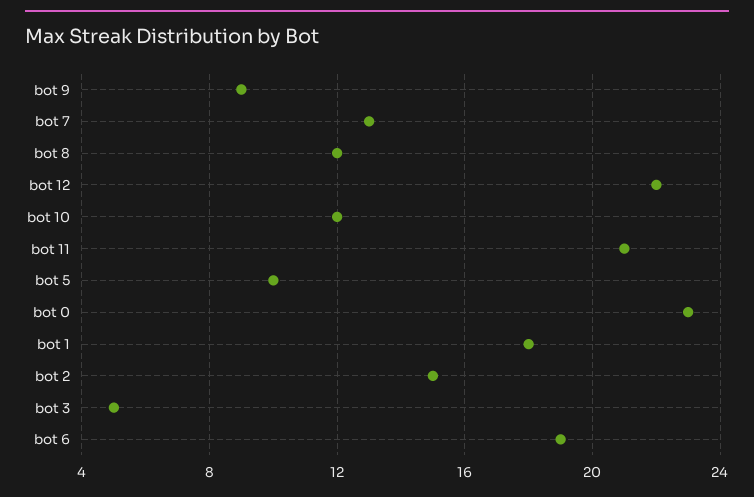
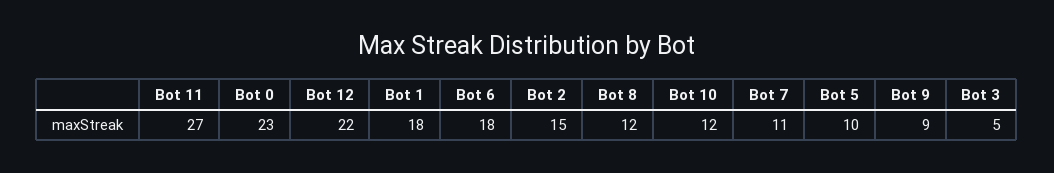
  {
    "bot 9": 9,
-   "bot 7": 13,
+   "bot 7": 11,
    "bot 8": 12,
    "bot 12": 22,
    "bot 10": 12,
-   "bot 11": 21,
+   "bot 11": 27,
    "bot 5": 10,
    "bot 0": 23,
    "bot 1": 18,
    "bot 2": 15,
    "bot 3": 5,
-   "bot 6": 19
+   "bot 6": 18
  }

